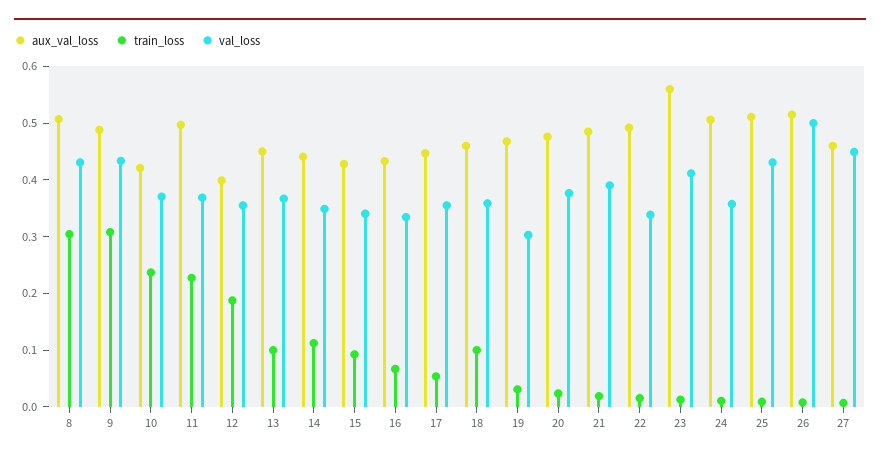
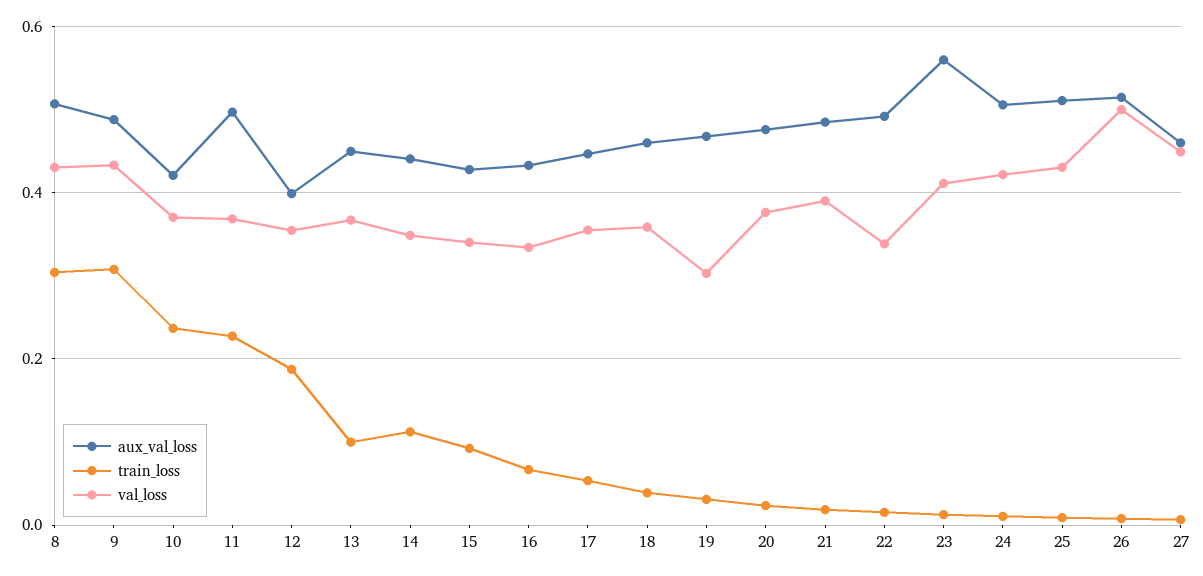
  {
    "aux_val_loss": {
      "8": 0.5,
      "9": 0.48,
      "10": 0.42,
      "11": 0.5,
      "12": 0.4,
      "13": 0.46,
      "14": 0.44,
      "15": 0.42,
      "16": 0.44,
      "17": 0.44,
      "18": 0.46,
      "19": 0.46,
      "20": 0.48,
      "21": 0.48,
      "22": 0.5,
      "23": 0.56,
      "24": 0.5,
      "25": 0.52,
      "26": 0.52,
      "27": 0.46
    },
    "train_loss": {
      "8": 0.3,
      "9": 0.3,
      "10": 0.24,
      "11": 0.22,
      "12": 0.18,
      "13": 0.1,
      "14": 0.12,
      "15": 0.1,
      "16": 0.06,
      "17": 0.06,
-     "18": 0.1,
+     "18": 0.04,
      "19": 0.04,
      "20": 0.02,
      "21": 0.02,
      "22": 0.02,
      "23": 0.02,
      "24": 0.02,
      "25": 0,
      "26": 0,
      "27": 0
    },
    "val_loss": {
      "8": 0.44,
      "9": 0.44,
      "10": 0.38,
      "11": 0.36,
      "12": 0.36,
      "13": 0.36,
      "14": 0.34,
      "15": 0.34,
      "16": 0.34,
      "17": 0.36,
      "18": 0.36,
      "19": 0.3,
      "20": 0.38,
      "21": 0.4,
      "22": 0.34,
      "23": 0.42,
-     "24": 0.36,
+     "24": 0.42,
      "25": 0.44,
      "26": 0.5,
      "27": 0.44
    }
  }

